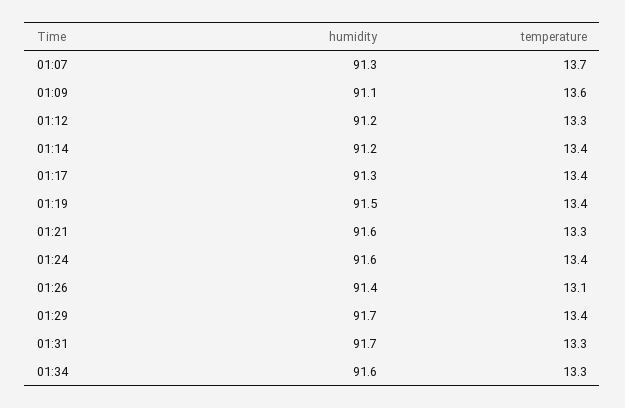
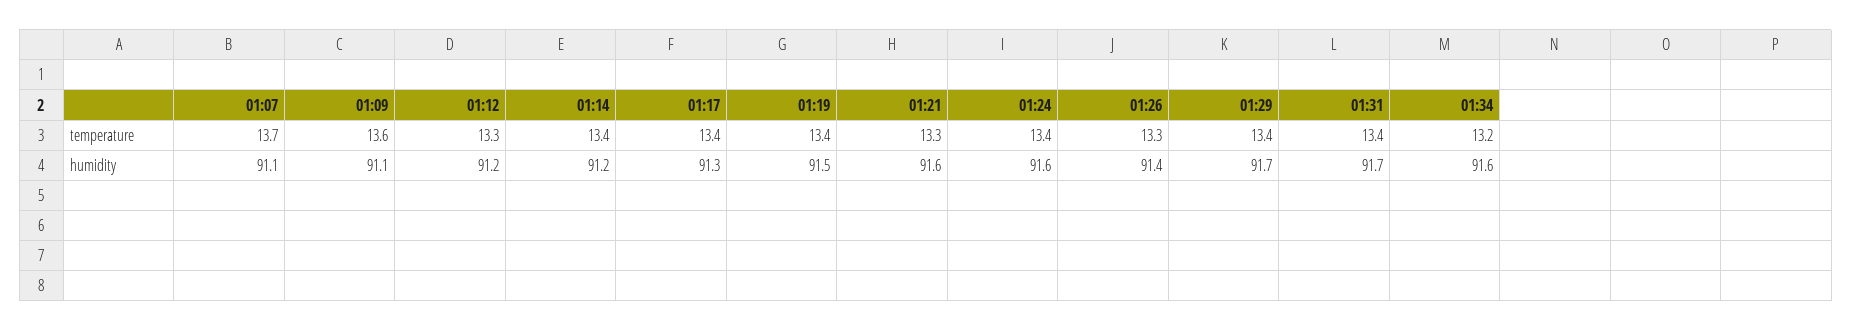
  {
    "humidity": {
-     "01:07": 91.3,
+     "01:07": 91.1,
      "01:09": 91.1,
      "01:12": 91.2,
      "01:14": 91.2,
      "01:17": 91.3,
      "01:19": 91.5,
      "01:21": 91.6,
      "01:24": 91.6,
      "01:26": 91.4,
      "01:29": 91.7,
      "01:31": 91.7,
      "01:34": 91.6
    },
    "temperature": {
      "01:07": 13.7,
      "01:09": 13.6,
      "01:12": 13.3,
      "01:14": 13.4,
      "01:17": 13.4,
      "01:19": 13.4,
      "01:21": 13.3,
      "01:24": 13.4,
-     "01:26": 13.1,
+     "01:26": 13.3,
      "01:29": 13.4,
-     "01:31": 13.3,
+     "01:31": 13.4,
-     "01:34": 13.3
+     "01:34": 13.2
    }
  }

